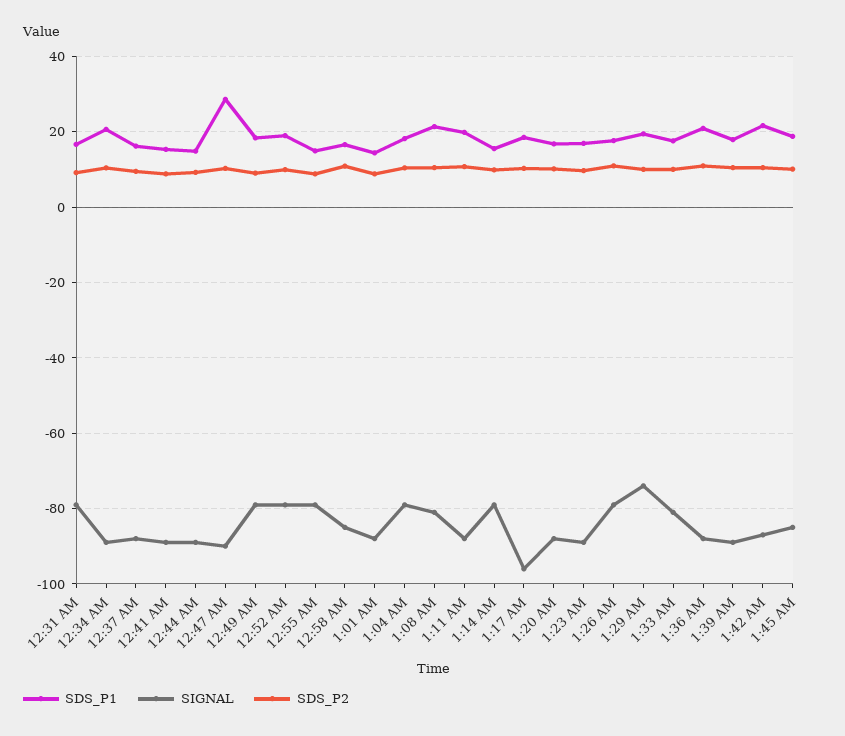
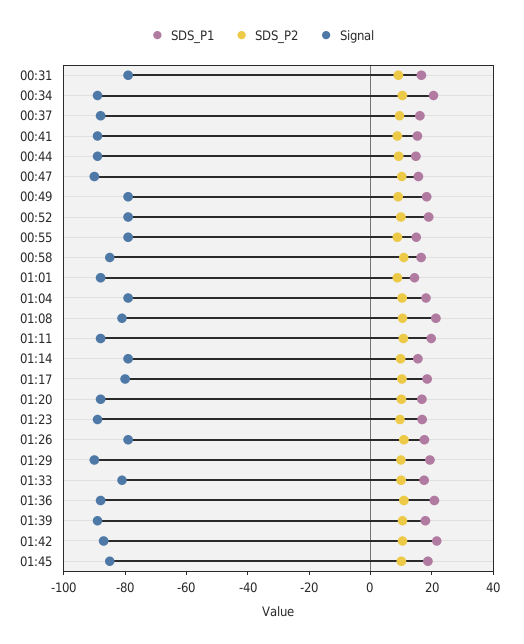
  {
    "SDS_P1": {
      "12:31 AM": 16,
      "12:34 AM": 20,
      "12:37 AM": 16,
      "12:41 AM": 16,
      "12:44 AM": 14,
-     "12:47 AM": 28,
+     "12:47 AM": 15,
      "12:49 AM": 18,
      "12:52 AM": 18,
      "12:55 AM": 14,
      "12:58 AM": 16,
      "1:01 AM": 14,
      "1:04 AM": 18,
      "1:08 AM": 22,
      "1:11 AM": 20,
      "1:14 AM": 16,
      "1:17 AM": 18,
      "1:20 AM": 16,
      "1:23 AM": 16,
      "1:26 AM": 18,
      "1:29 AM": 20,
      "1:33 AM": 18,
      "1:36 AM": 20,
      "1:39 AM": 18,
      "1:42 AM": 22,
      "1:45 AM": 18
    },
    "SIGNAL": {
      "12:31 AM": -80,
      "12:34 AM": -90,
      "12:37 AM": -88,
      "12:41 AM": -90,
      "12:44 AM": -90,
      "12:47 AM": -90,
      "12:49 AM": -80,
      "12:52 AM": -80,
      "12:55 AM": -80,
      "12:58 AM": -86,
      "1:01 AM": -88,
      "1:04 AM": -80,
      "1:08 AM": -82,
      "1:11 AM": -88,
      "1:14 AM": -80,
-     "1:17 AM": -96,
+     "1:17 AM": -80,
      "1:20 AM": -88,
      "1:23 AM": -90,
      "1:26 AM": -80,
-     "1:29 AM": -74,
+     "1:29 AM": -90,
      "1:33 AM": -82,
      "1:36 AM": -88,
      "1:39 AM": -90,
      "1:42 AM": -88,
      "1:45 AM": -86
    },
    "SDS_P2": {
      "12:31 AM": 10,
      "12:34 AM": 10,
      "12:37 AM": 10,
      "12:41 AM": 8,
      "12:44 AM": 10,
      "12:47 AM": 10,
      "12:49 AM": 10,
      "12:52 AM": 10,
      "12:55 AM": 8,
      "12:58 AM": 10,
      "1:01 AM": 8,
      "1:04 AM": 10,
      "1:08 AM": 10,
      "1:11 AM": 10,
      "1:14 AM": 10,
      "1:17 AM": 10,
      "1:20 AM": 10,
      "1:23 AM": 10,
      "1:26 AM": 10,
      "1:29 AM": 10,
      "1:33 AM": 10,
      "1:36 AM": 10,
      "1:39 AM": 10,
      "1:42 AM": 10,
      "1:45 AM": 10
    }
  }

